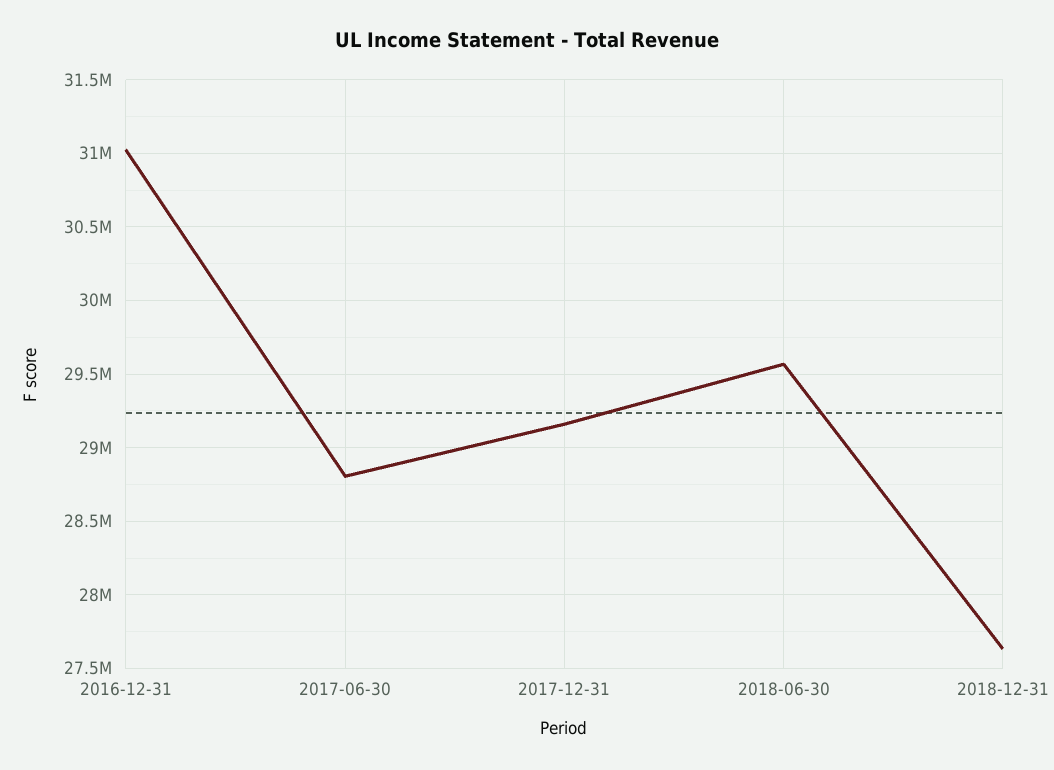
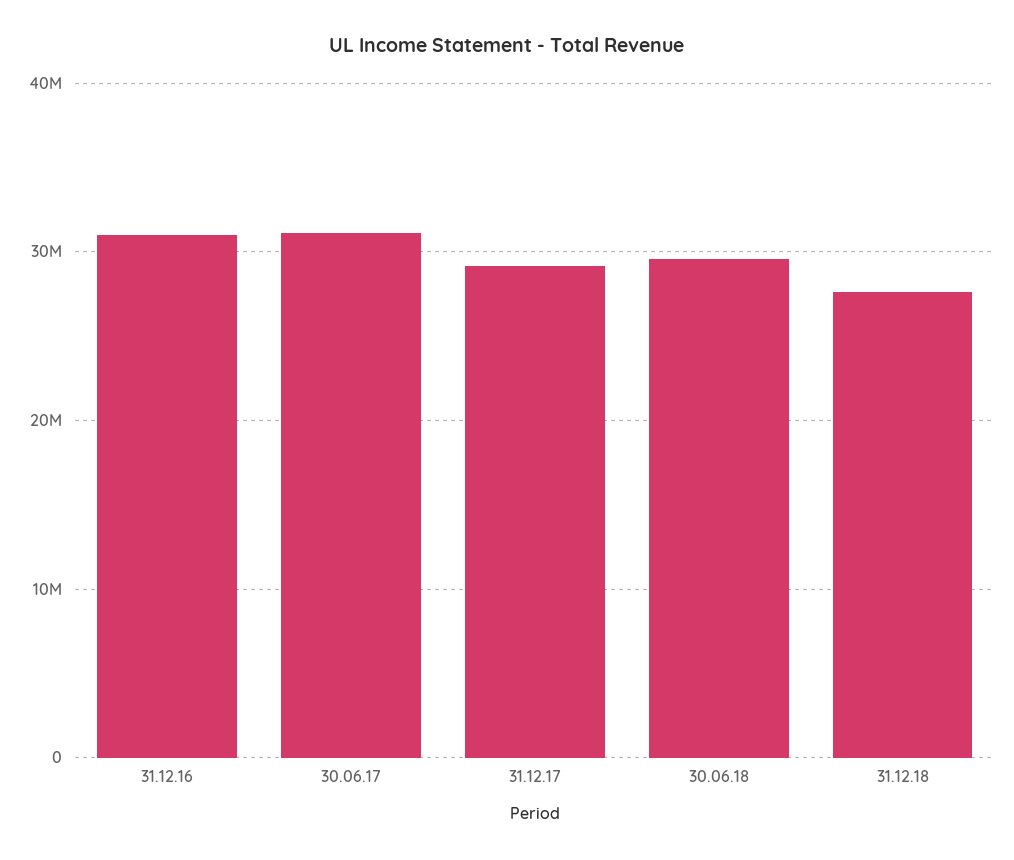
  {
    "2016-12-31": 31000000,
-   "2017-06-30": 28800000,
+   "2017-06-30": 31000000,
    "2017-12-31": 29150000,
    "2018-06-30": 29550000,
    "2018-12-31": 27650000
  }

